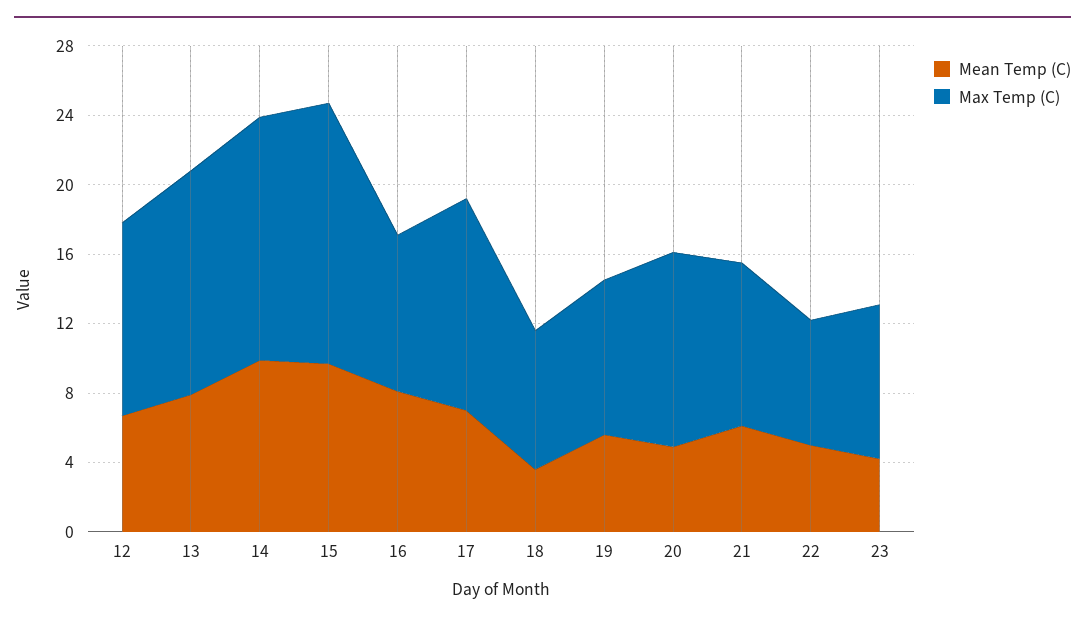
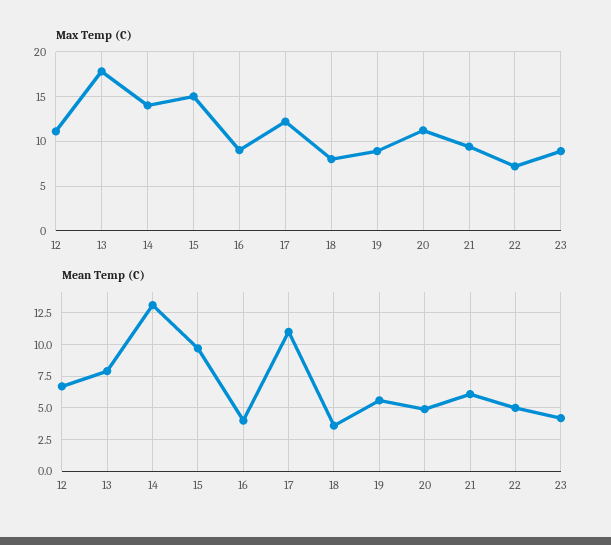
  {
    "Mean Temp (C)": {
      "12": 6.5,
      "13": 8,
-     "14": 10,
+     "14": 13,
      "15": 9.5,
-     "16": 8,
+     "16": 4,
-     "17": 7,
+     "17": 11,
      "18": 3.5,
      "19": 5.5,
      "20": 5,
      "21": 6,
      "22": 5,
      "23": 4
    },
    "Max Temp (C)": {
      "12": 11,
-     "13": 13,
+     "13": 18,
      "14": 14,
      "15": 15,
      "16": 9,
      "17": 12,
      "18": 8,
      "19": 9,
      "20": 11,
      "21": 9,
      "22": 7,
      "23": 9
    }
  }

